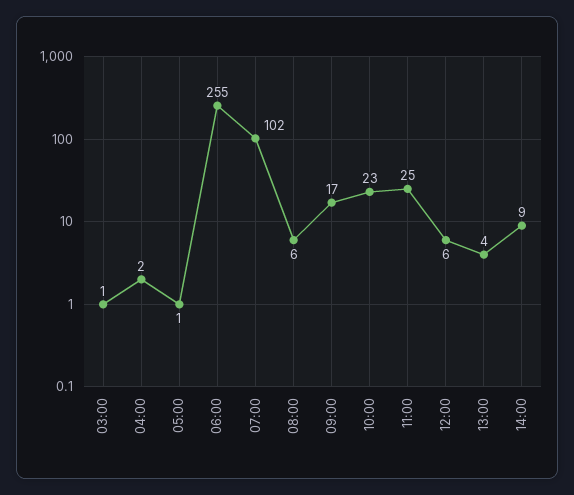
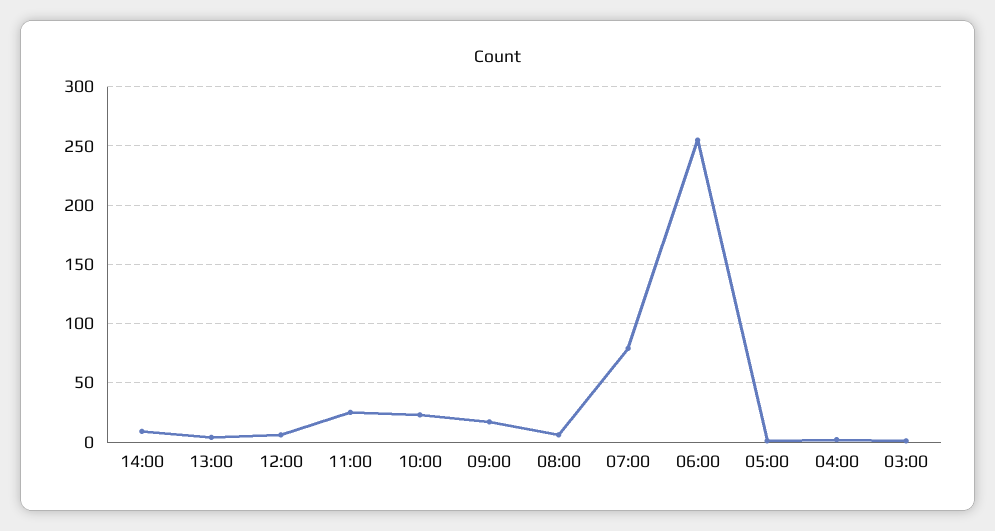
  {
    "03:00": 1,
    "04:00": 2,
    "05:00": 1,
    "06:00": 255,
-   "07:00": 102,
+   "07:00": 80,
    "08:00": 6,
    "09:00": 17,
    "10:00": 23,
    "11:00": 25,
    "12:00": 6,
    "13:00": 4,
    "14:00": 9
  }

